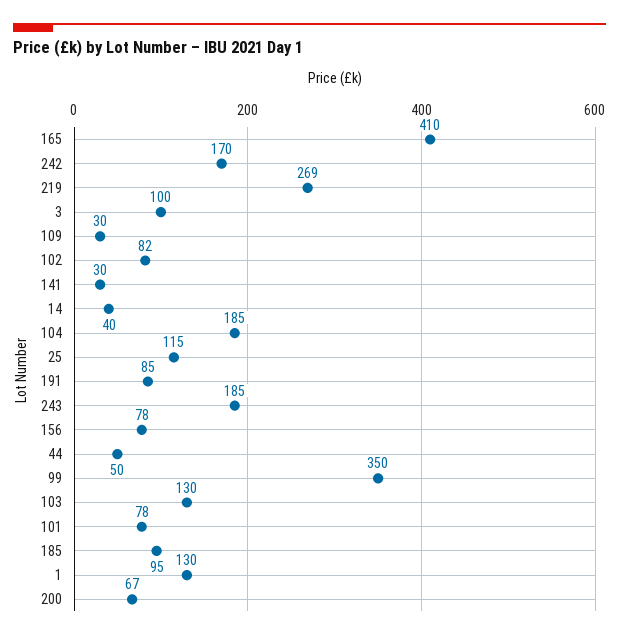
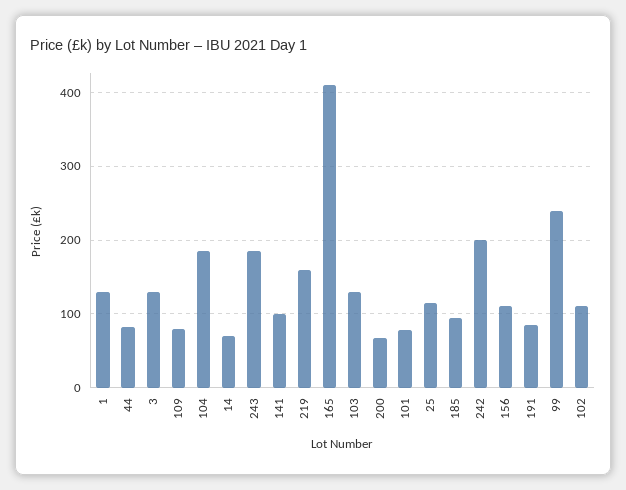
  {
    "165": 410,
-   "242": 170,
+   "242": 200,
-   "219": 269,
+   "219": 160,
-   "3": 100,
+   "3": 130,
-   "109": 30,
+   "109": 80,
-   "102": 82,
+   "102": 110,
-   "141": 30,
+   "141": 100,
-   "14": 40,
+   "14": 70,
    "104": 185,
    "25": 115,
    "191": 85,
    "243": 185,
-   "156": 78,
+   "156": 110,
-   "44": 50,
+   "44": 80,
-   "99": 350,
+   "99": 240,
    "103": 130,
    "101": 78,
    "185": 95,
    "1": 130,
    "200": 67
  }

